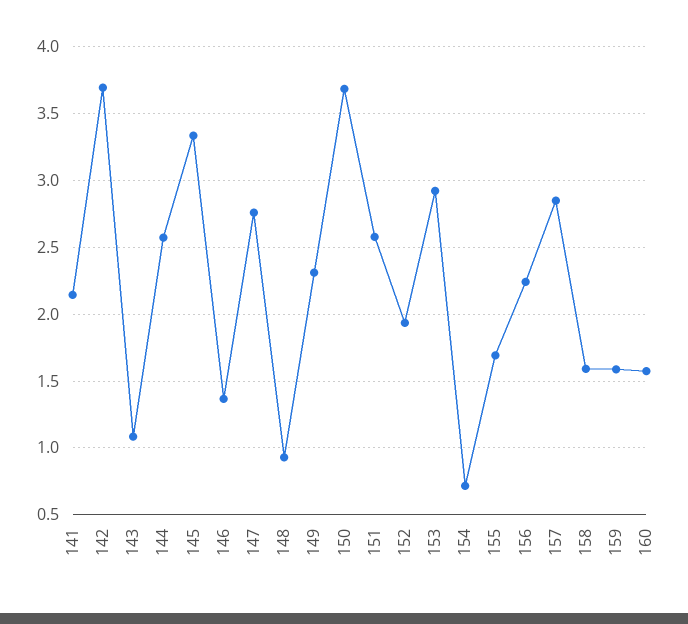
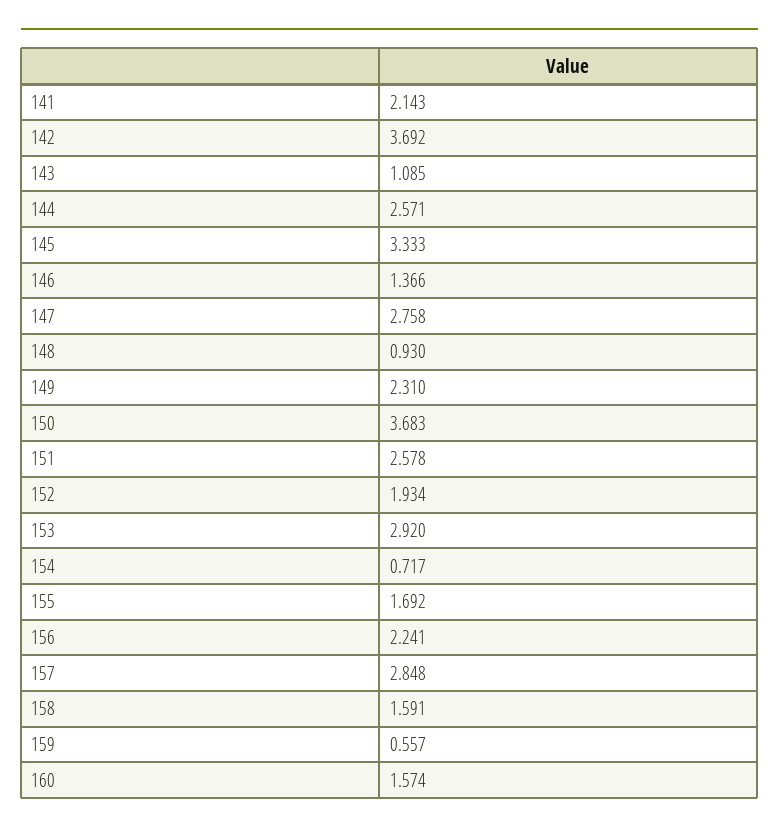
  {
    "141": 2.143,
    "142": 3.692,
    "143": 1.085,
    "144": 2.571,
    "145": 3.333,
    "146": 1.366,
    "147": 2.758,
    "148": 0.93,
    "149": 2.31,
    "150": 3.683,
    "151": 2.578,
    "152": 1.934,
    "153": 2.92,
    "154": 0.717,
    "155": 1.692,
    "156": 2.241,
    "157": 2.848,
    "158": 1.591,
-   "159": 1.6,
+   "159": 0.557,
    "160": 1.574
  }

